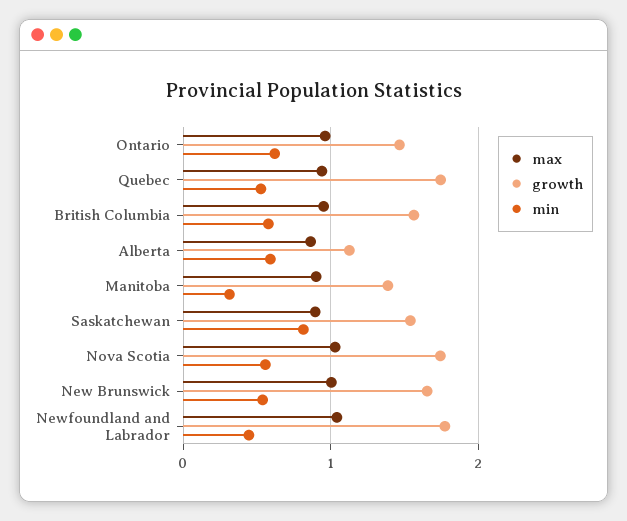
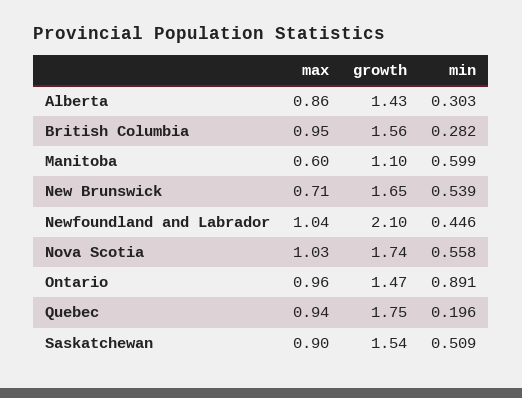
  {
    "max": {
      "Ontario": 0.96,
      "Quebec": 0.94,
      "British Columbia": 0.95,
      "Alberta": 0.86,
-     "Manitoba": 0.9,
+     "Manitoba": 0.6,
      "Saskatchewan": 0.9,
      "Nova Scotia": 1.03,
-     "New Brunswick": 1,
+     "New Brunswick": 0.71,
      "Newfoundland and Labrador": 1.04
    },
    "growth": {
      "Ontario": 1.47,
      "Quebec": 1.75,
      "British Columbia": 1.56,
-     "Alberta": 1.1,
+     "Alberta": 1.43,
-     "Manitoba": 1.4,
+     "Manitoba": 1.1,
      "Saskatchewan": 1.54,
      "Nova Scotia": 1.74,
      "New Brunswick": 1.65,
-     "Newfoundland and Labrador": 1.8
+     "Newfoundland and Labrador": 2.1
    },
    "min": {
-     "Ontario": 0.6,
+     "Ontario": 0.891,
-     "Quebec": 0.5,
+     "Quebec": 0.196,
-     "British Columbia": 0.6,
+     "British Columbia": 0.282,
-     "Alberta": 0.6,
+     "Alberta": 0.303,
-     "Manitoba": 0.3,
+     "Manitoba": 0.599,
-     "Saskatchewan": 0.8,
+     "Saskatchewan": 0.509,
      "Nova Scotia": 0.558,
      "New Brunswick": 0.539,
      "Newfoundland and Labrador": 0.446
    }
  }

